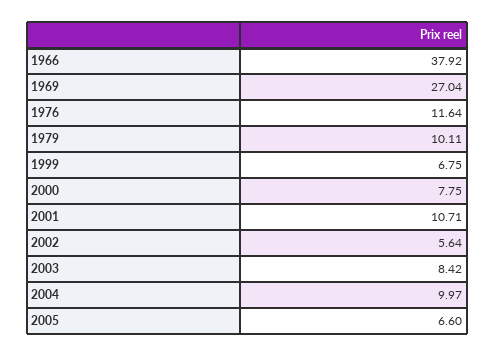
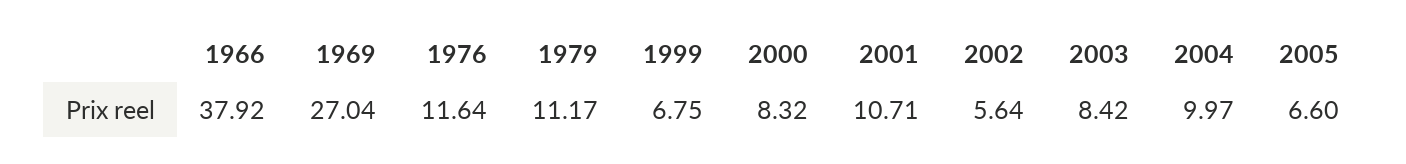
  {
    "1966": 37.92,
    "1969": 27.04,
    "1976": 11.64,
-   "1979": 10.11,
+   "1979": 11.17,
    "1999": 6.75,
-   "2000": 7.75,
+   "2000": 8.32,
    "2001": 10.71,
    "2002": 5.64,
    "2003": 8.42,
    "2004": 9.97,
    "2005": 6.6
  }

